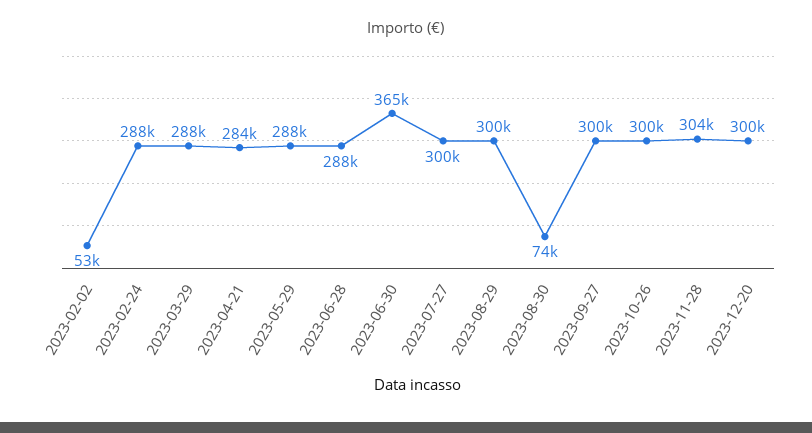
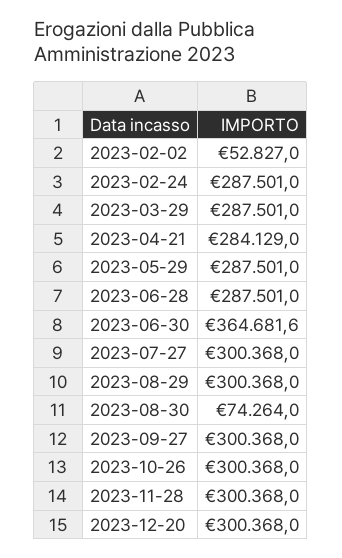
  {
    "2023-02-02": 52827,
    "2023-02-24": 287501,
    "2023-03-29": 287501,
    "2023-04-21": 284129,
    "2023-05-29": 287501,
    "2023-06-28": 287501,
    "2023-06-30": 364681.6,
    "2023-07-27": 300368,
    "2023-08-29": 300368,
    "2023-08-30": 74264,
    "2023-09-27": 300368,
    "2023-10-26": 300368,
-   "2023-11-28": 304000,
+   "2023-11-28": 300368,
    "2023-12-20": 300368
  }

